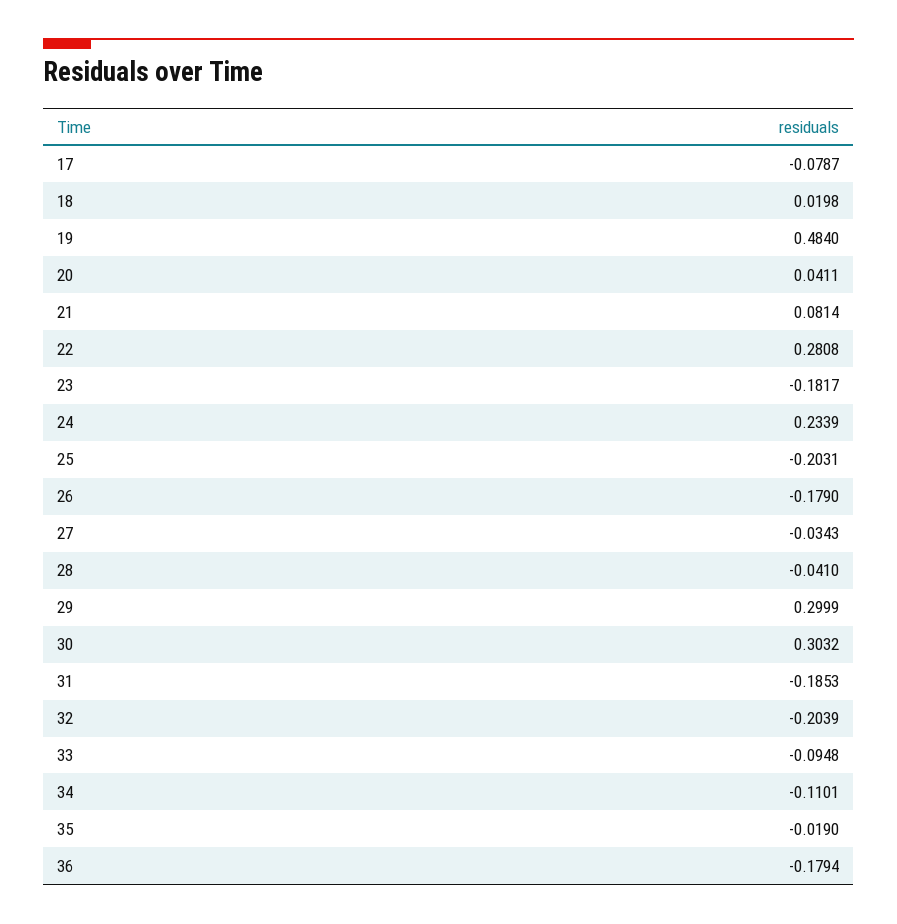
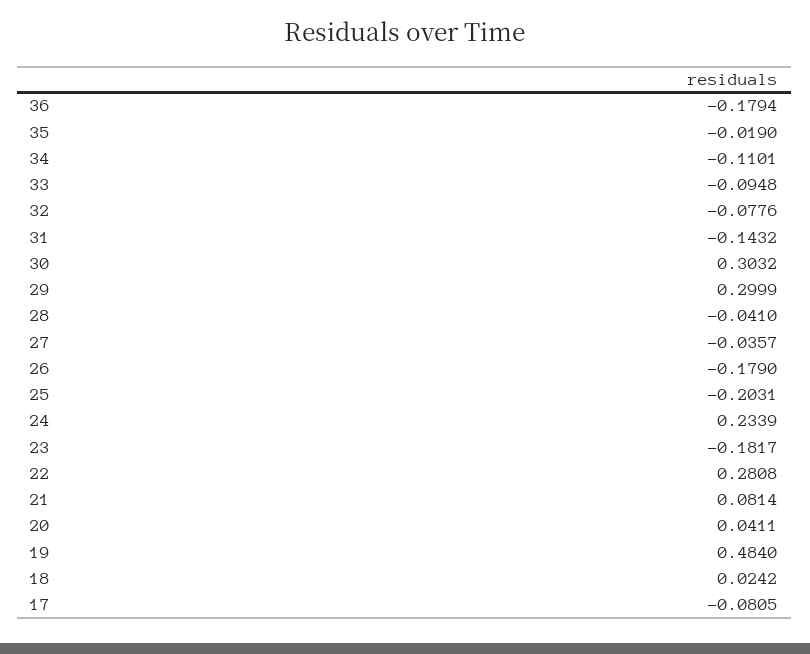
  {
-   "17": -0.0787,
+   "17": -0.0805,
-   "18": 0.0198,
+   "18": 0.0242,
    "19": 0.484,
    "20": 0.0411,
    "21": 0.0814,
    "22": 0.2808,
    "23": -0.1817,
    "24": 0.2339,
    "25": -0.2031,
    "26": -0.179,
-   "27": -0.0343,
+   "27": -0.0357,
    "28": -0.041,
    "29": 0.2999,
    "30": 0.3032,
-   "31": -0.1853,
+   "31": -0.1432,
-   "32": -0.2039,
+   "32": -0.0776,
    "33": -0.0948,
    "34": -0.1101,
    "35": -0.019,
    "36": -0.1794
  }

